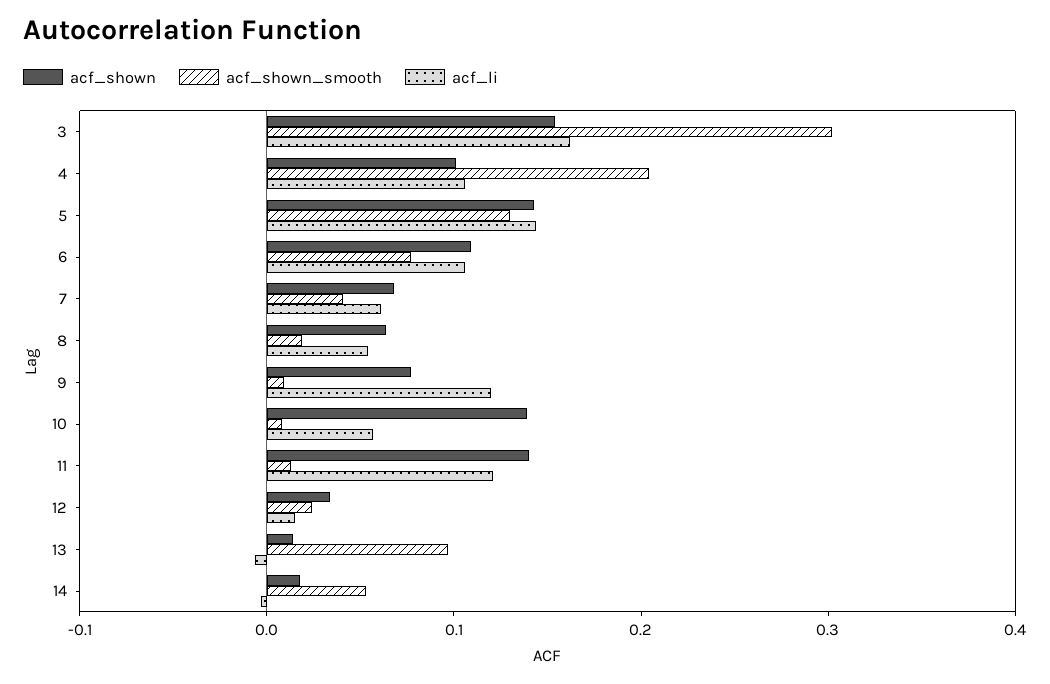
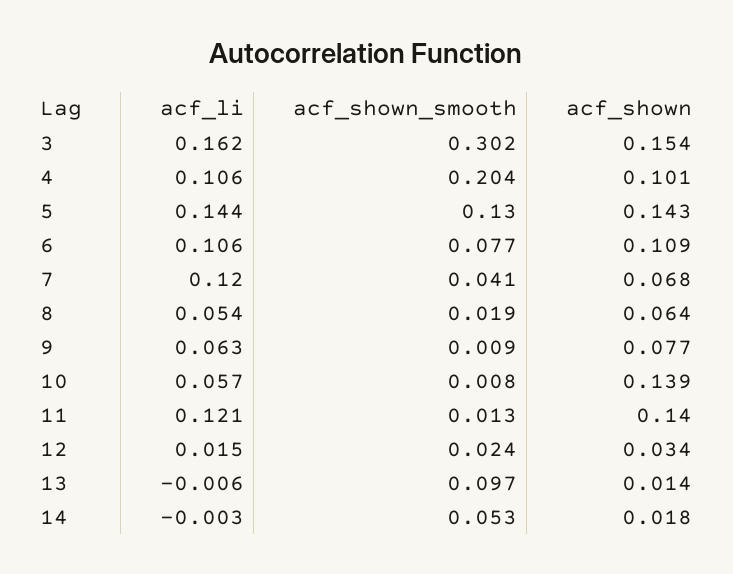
  {
    "acf_shown": {
      "3": 0.154,
      "4": 0.101,
      "5": 0.143,
      "6": 0.109,
      "7": 0.068,
      "8": 0.064,
      "9": 0.077,
      "10": 0.139,
      "11": 0.14,
      "12": 0.034,
      "13": 0.014,
      "14": 0.018
    },
    "acf_shown_smooth": {
      "3": 0.302,
      "4": 0.204,
      "5": 0.13,
      "6": 0.077,
      "7": 0.041,
      "8": 0.019,
      "9": 0.009,
      "10": 0.008,
      "11": 0.013,
      "12": 0.024,
      "13": 0.097,
      "14": 0.053
    },
    "acf_li": {
      "3": 0.162,
      "4": 0.106,
      "5": 0.144,
      "6": 0.106,
-     "7": 0.06,
+     "7": 0.12,
      "8": 0.054,
-     "9": 0.12,
+     "9": 0.063,
      "10": 0.057,
      "11": 0.121,
      "12": 0.015,
      "13": -0.006,
      "14": -0.003
    }
  }

